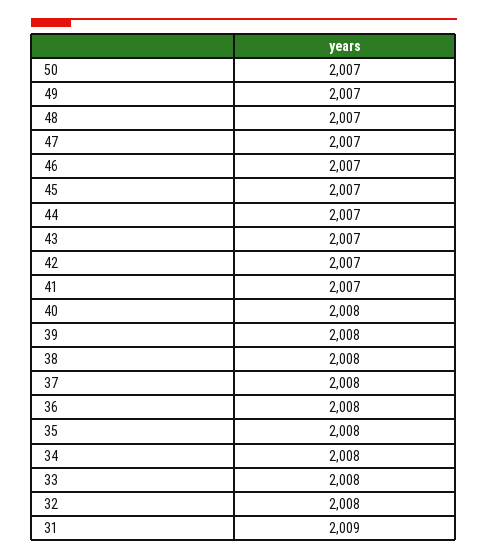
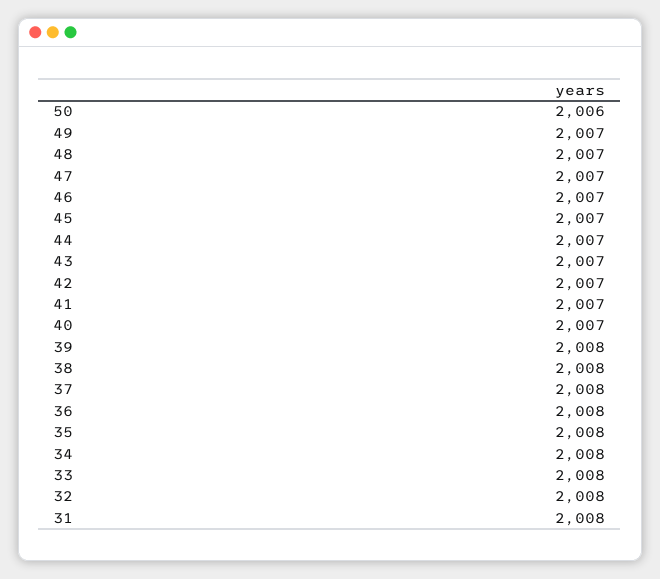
  {
-   "50": 2007,
+   "50": 2006,
    "49": 2007,
    "48": 2007,
    "47": 2007,
    "46": 2007,
    "45": 2007,
    "44": 2007,
    "43": 2007,
    "42": 2007,
    "41": 2007,
-   "40": 2008,
+   "40": 2007,
    "39": 2008,
    "38": 2008,
    "37": 2008,
    "36": 2008,
    "35": 2008,
    "34": 2008,
    "33": 2008,
    "32": 2008,
-   "31": 2009
+   "31": 2008
  }

